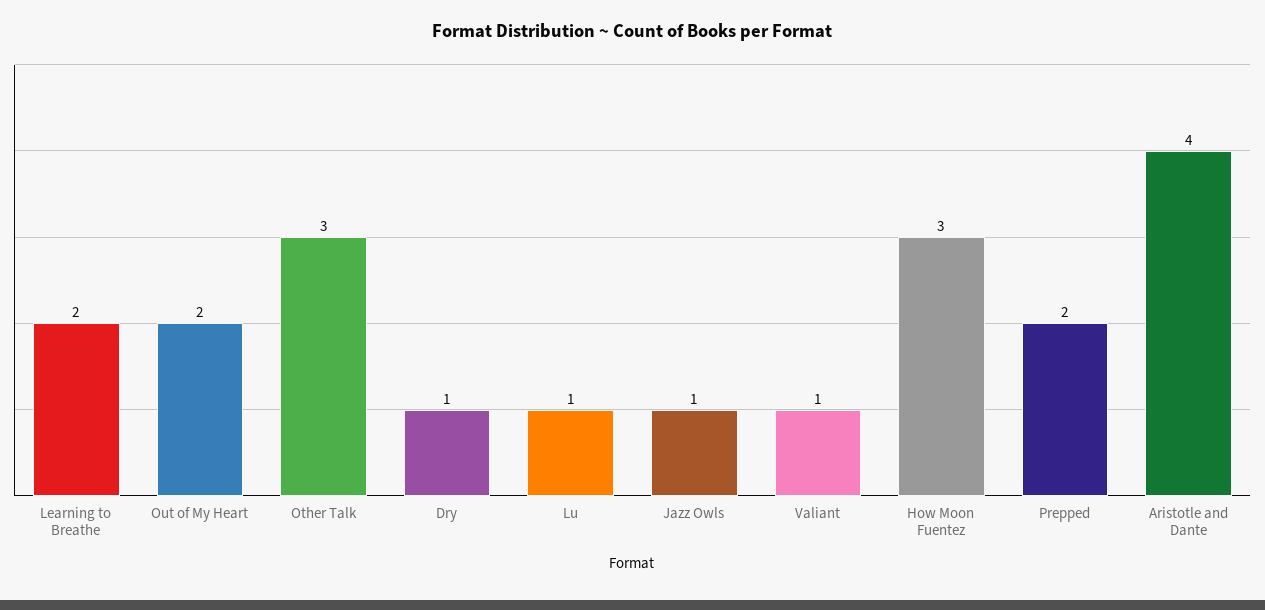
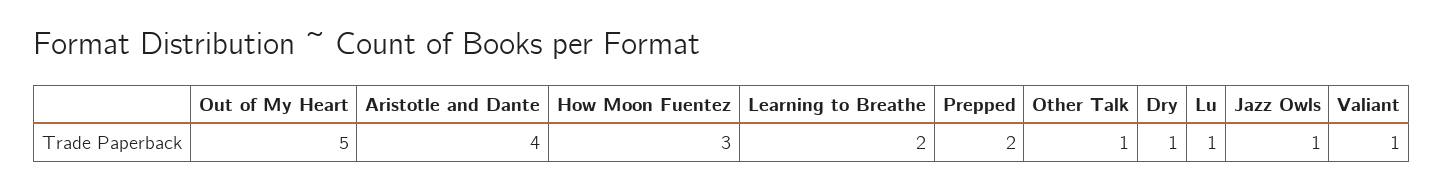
  {
    "Learning to Breathe": 2,
-   "Out of My Heart": 2,
+   "Out of My Heart": 5,
-   "Other Talk": 3,
+   "Other Talk": 1,
    "Dry": 1,
    "Lu": 1,
    "Jazz Owls": 1,
    "Valiant": 1,
    "How Moon Fuentez": 3,
    "Prepped": 2,
    "Aristotle and Dante": 4
  }

